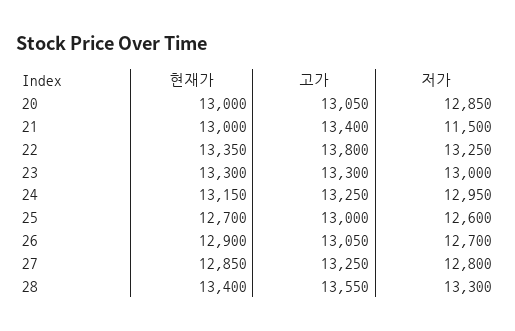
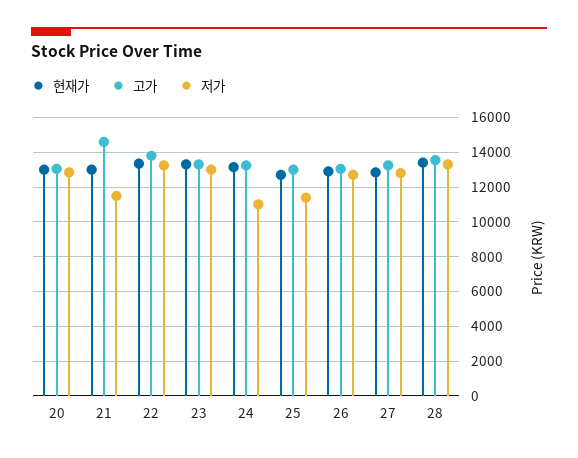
  {
    "현재가": {
      "20": 13000,
      "21": 13000,
      "22": 13350,
      "23": 13300,
      "24": 13150,
      "25": 12700,
      "26": 12900,
      "27": 12850,
      "28": 13400
    },
    "고가": {
      "20": 13050,
-     "21": 13400,
+     "21": 14500,
      "22": 13800,
      "23": 13300,
      "24": 13250,
      "25": 13000,
      "26": 13050,
      "27": 13250,
      "28": 13550
    },
    "저가": {
      "20": 12850,
      "21": 11500,
      "22": 13250,
      "23": 13000,
-     "24": 12950,
+     "24": 11000,
-     "25": 12600,
+     "25": 11500,
      "26": 12700,
      "27": 12800,
      "28": 13300
    }
  }

